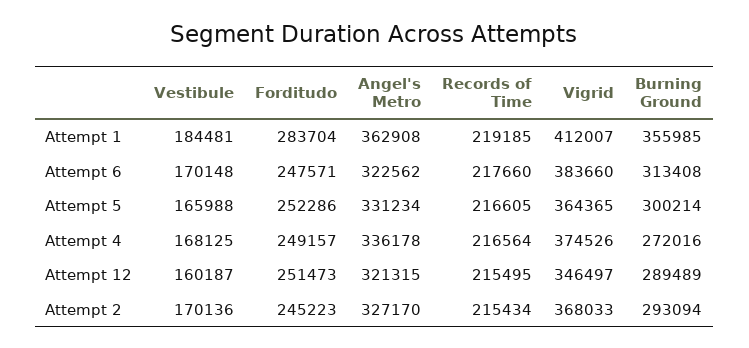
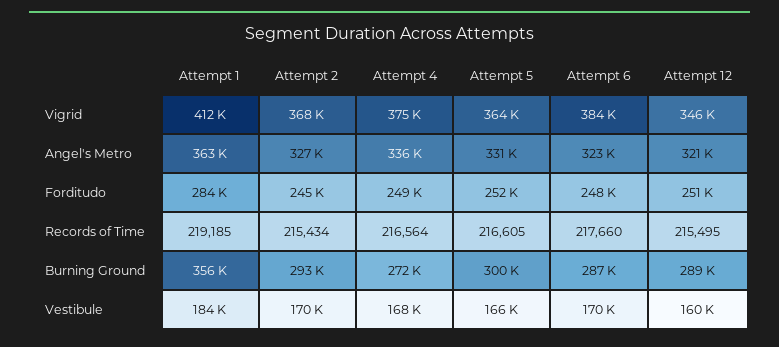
  {
    "Vestibule": {
      "Attempt 1": 184481,
      "Attempt 6": 170148,
      "Attempt 5": 165988,
      "Attempt 4": 168125,
      "Attempt 12": 160187,
      "Attempt 2": 170136
    },
    "Forditudo": {
      "Attempt 1": 283704,
      "Attempt 6": 247571,
      "Attempt 5": 252286,
      "Attempt 4": 249157,
      "Attempt 12": 251473,
      "Attempt 2": 245223
    },
    "Angel's Metro": {
      "Attempt 1": 362908,
      "Attempt 6": 322562,
      "Attempt 5": 331234,
      "Attempt 4": 336178,
      "Attempt 12": 321315,
      "Attempt 2": 327170
    },
    "Records of Time": {
      "Attempt 1": 219185,
      "Attempt 6": 217660,
      "Attempt 5": 216605,
      "Attempt 4": 216564,
      "Attempt 12": 215495,
      "Attempt 2": 215434
    },
    "Vigrid": {
      "Attempt 1": 412007,
      "Attempt 6": 383660,
      "Attempt 5": 364365,
      "Attempt 4": 374526,
      "Attempt 12": 346497,
      "Attempt 2": 368033
    },
    "Burning Ground": {
      "Attempt 1": 355985,
-     "Attempt 6": 313408,
+     "Attempt 6": 287000,
      "Attempt 5": 300214,
      "Attempt 4": 272016,
      "Attempt 12": 289489,
      "Attempt 2": 293094
    }
  }

